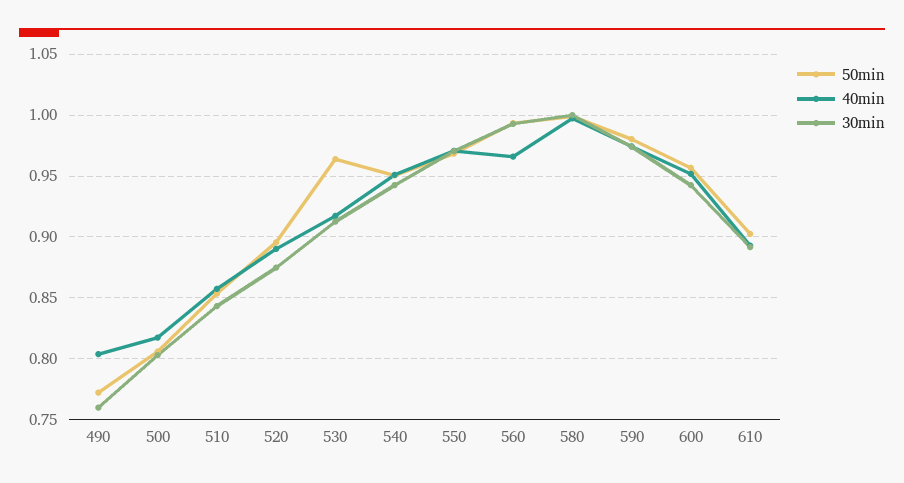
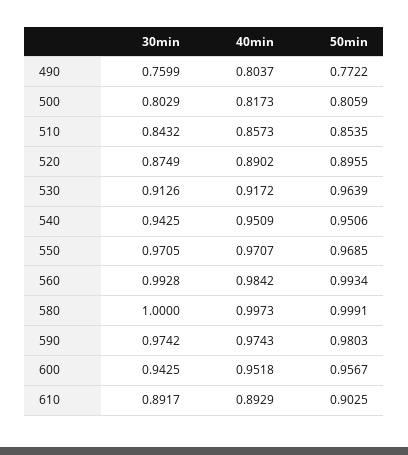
  {
    "50min": {
      "490": 0.7722,
      "500": 0.8059,
      "510": 0.8535,
      "520": 0.8955,
      "530": 0.9639,
      "540": 0.9506,
      "550": 0.9685,
      "560": 0.9934,
      "580": 0.9991,
      "590": 0.9803,
      "600": 0.9567,
      "610": 0.9025
    },
    "40min": {
      "490": 0.8037,
      "500": 0.8173,
      "510": 0.8573,
      "520": 0.8902,
      "530": 0.9172,
      "540": 0.9509,
      "550": 0.9707,
-     "560": 0.965,
+     "560": 0.9842,
      "580": 0.9973,
      "590": 0.9743,
      "600": 0.9518,
      "610": 0.8929
    },
    "30min": {
      "490": 0.7599,
      "500": 0.8029,
      "510": 0.8432,
      "520": 0.8749,
      "530": 0.9126,
      "540": 0.9425,
      "550": 0.9705,
      "560": 0.9928,
      "580": 1,
      "590": 0.9742,
      "600": 0.9425,
      "610": 0.8917
    }
  }

